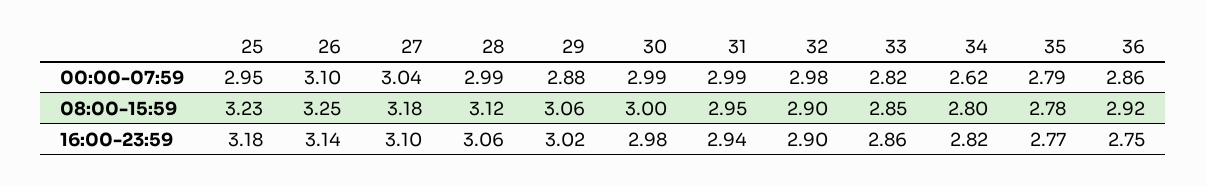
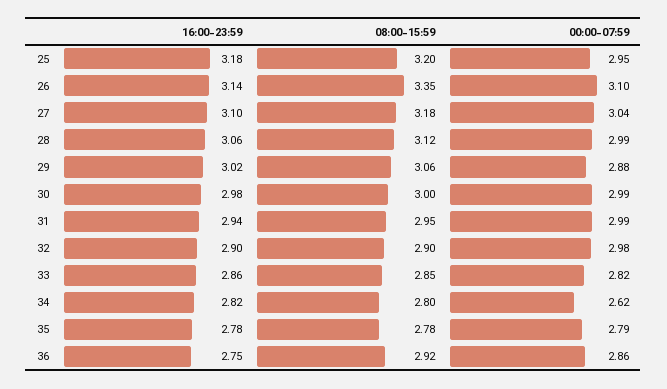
  {
    "25": {
      "00:00-07:59": 2.95,
-     "08:00-15:59": 3.23,
+     "08:00-15:59": 3.2,
      "16:00-23:59": 3.18
    },
    "26": {
      "00:00-07:59": 3.1,
-     "08:00-15:59": 3.25,
+     "08:00-15:59": 3.35,
      "16:00-23:59": 3.14
    },
    "27": {
      "00:00-07:59": 3.04,
      "08:00-15:59": 3.18,
      "16:00-23:59": 3.1
    },
    "28": {
      "00:00-07:59": 2.99,
      "08:00-15:59": 3.12,
      "16:00-23:59": 3.06
    },
    "29": {
      "00:00-07:59": 2.88,
      "08:00-15:59": 3.06,
      "16:00-23:59": 3.02
    },
    "30": {
      "00:00-07:59": 2.99,
      "08:00-15:59": 3,
      "16:00-23:59": 2.98
    },
    "31": {
      "00:00-07:59": 2.99,
      "08:00-15:59": 2.95,
      "16:00-23:59": 2.94
    },
    "32": {
      "00:00-07:59": 2.98,
      "08:00-15:59": 2.9,
      "16:00-23:59": 2.9
    },
    "33": {
      "00:00-07:59": 2.82,
      "08:00-15:59": 2.85,
      "16:00-23:59": 2.86
    },
    "34": {
      "00:00-07:59": 2.62,
      "08:00-15:59": 2.8,
      "16:00-23:59": 2.82
    },
    "35": {
      "00:00-07:59": 2.79,
      "08:00-15:59": 2.78,
-     "16:00-23:59": 2.77
+     "16:00-23:59": 2.78
    },
    "36": {
      "00:00-07:59": 2.86,
      "08:00-15:59": 2.92,
      "16:00-23:59": 2.75
    }
  }

